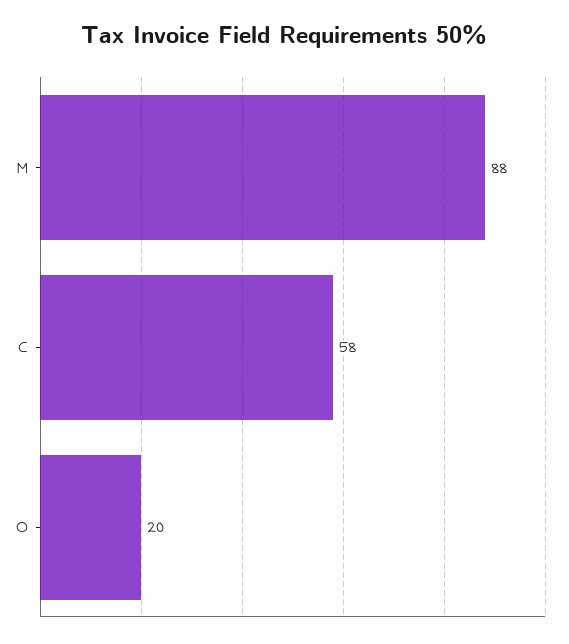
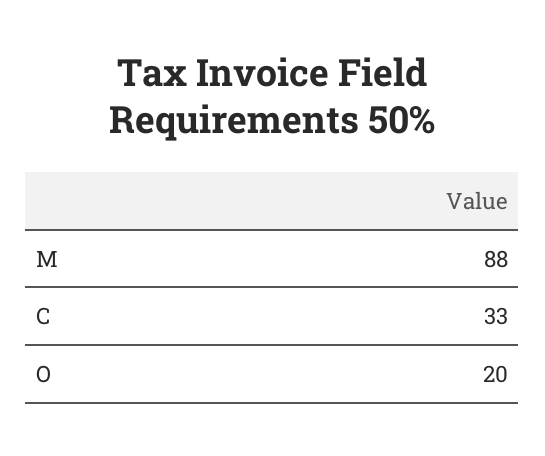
  {
    "M": 88,
-   "C": 58,
+   "C": 33,
    "O": 20
  }

